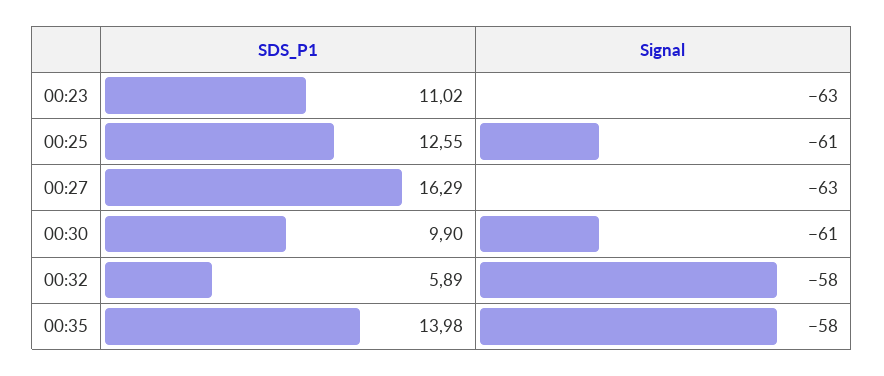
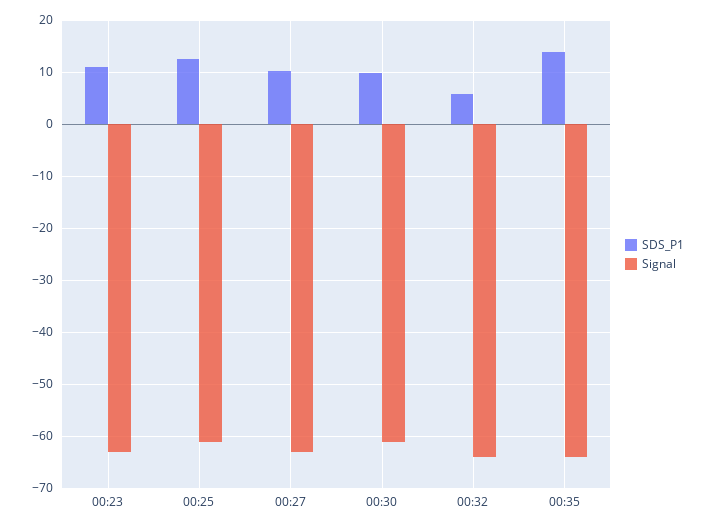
  {
    "SDS_P1": {
      "00:23": 11.02,
      "00:25": 12.55,
-     "00:27": 16.29,
+     "00:27": 10,
      "00:30": 9.9,
      "00:32": 5.89,
      "00:35": 13.98
    },
    "Signal": {
      "00:23": -63,
      "00:25": -61,
      "00:27": -63,
      "00:30": -61,
-     "00:32": -58,
+     "00:32": -64,
-     "00:35": -58
+     "00:35": -64
    }
  }

